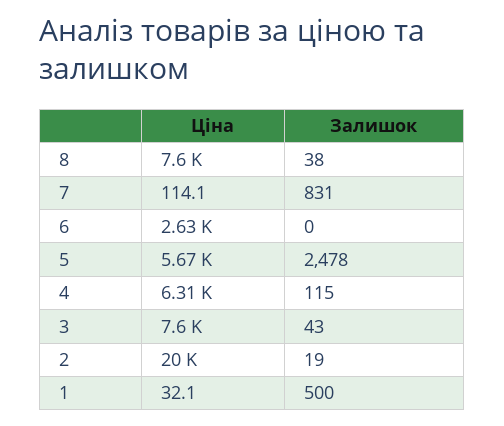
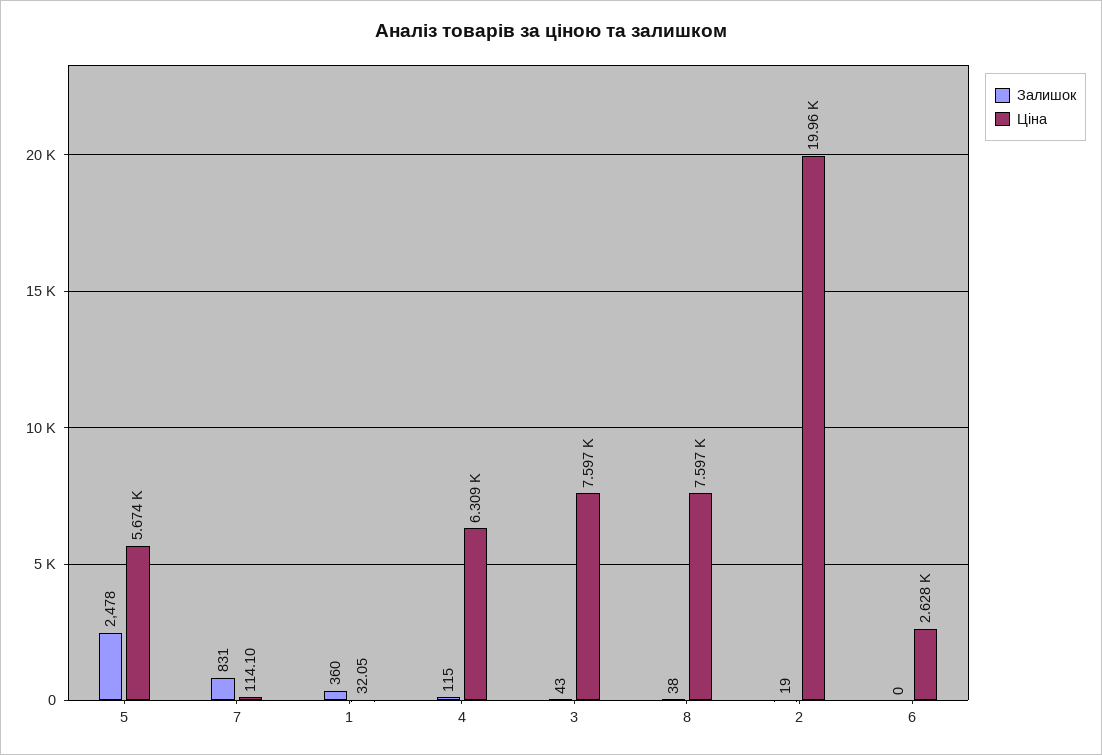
  {
    "Ціна": {
      "8": 7597,
      "7": 114.1,
      "6": 2628,
      "5": 5674,
      "4": 6309,
      "3": 7597,
      "2": 19960,
      "1": 32.05
    },
    "Залишок": {
      "8": 38,
      "7": 831,
      "6": 0,
      "5": 2478,
      "4": 115,
      "3": 43,
      "2": 19,
-     "1": 500
+     "1": 360
    }
  }

